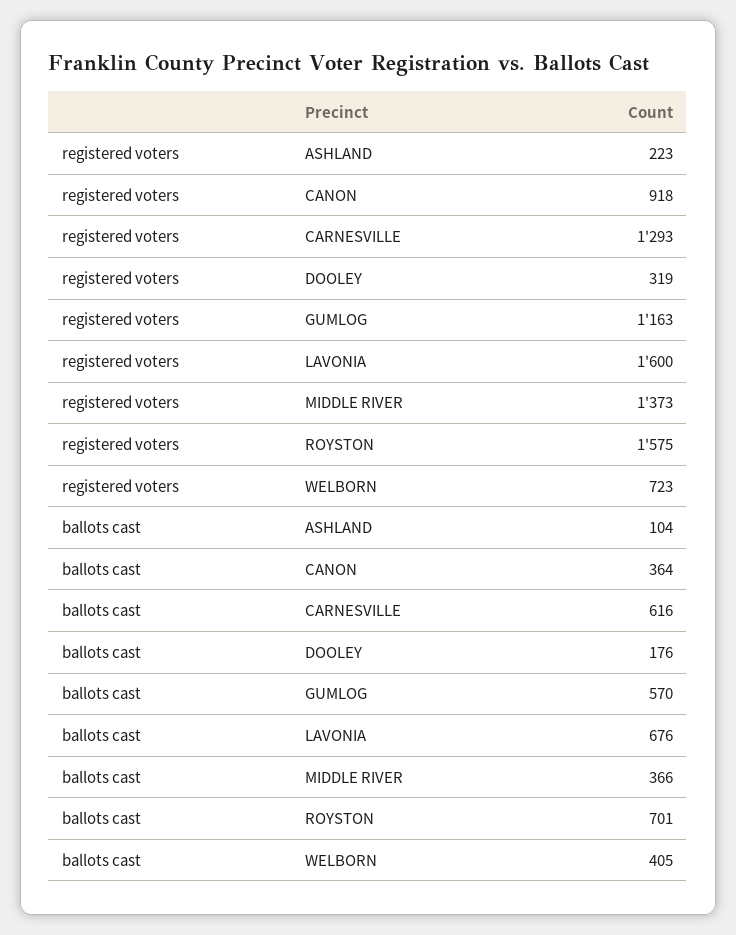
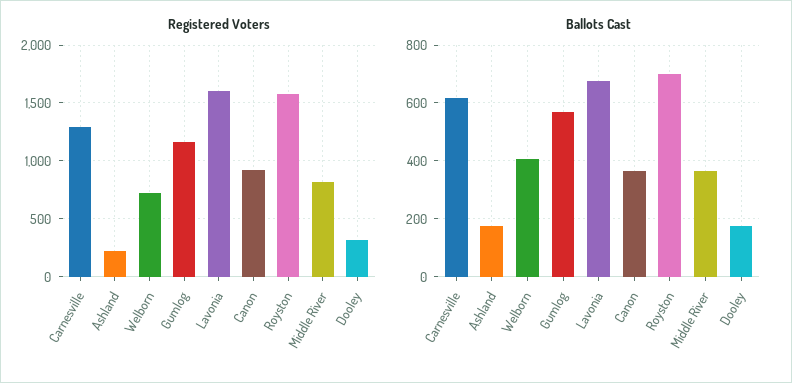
  {
    "registered voters": {
      "ASHLAND": 223,
      "CANON": 918,
      "CARNESVILLE": 1293,
      "DOOLEY": 319,
      "GUMLOG": 1163,
      "LAVONIA": 1600,
-     "MIDDLE RIVER": 1373,
+     "MIDDLE RIVER": 800,
      "ROYSTON": 1575,
      "WELBORN": 723
    },
    "ballots cast": {
-     "ASHLAND": 104,
+     "ASHLAND": 175,
      "CANON": 364,
      "CARNESVILLE": 616,
      "DOOLEY": 176,
      "GUMLOG": 570,
      "LAVONIA": 676,
      "MIDDLE RIVER": 366,
      "ROYSTON": 701,
      "WELBORN": 405
    }
  }

